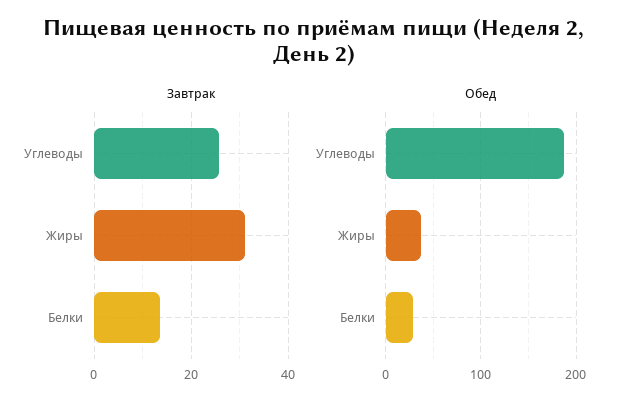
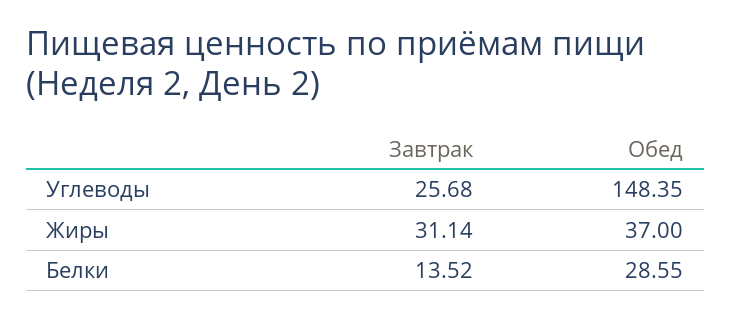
  {
    "Завтрак": {
      "Углеводы": 25.68,
      "Жиры": 31.14,
      "Белки": 13.52
    },
    "Обед": {
-     "Углеводы": 190,
+     "Углеводы": 148.35,
      "Жиры": 37,
      "Белки": 28.55
    }
  }

